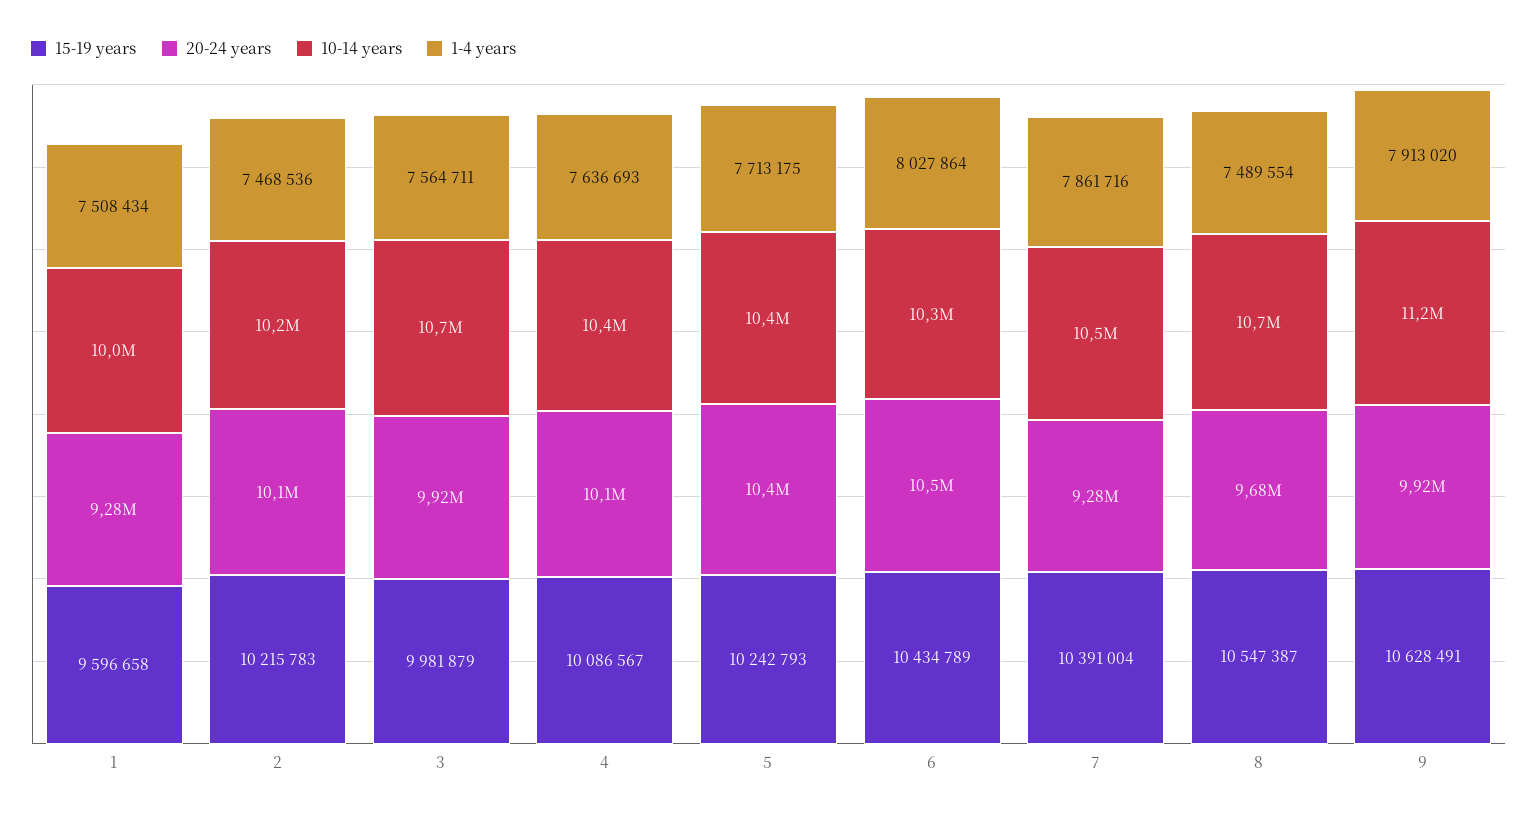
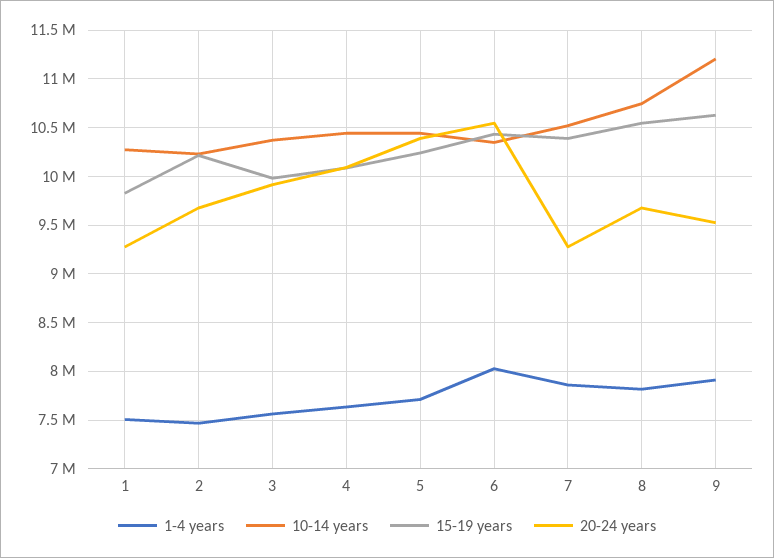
  {
    "15-19 years": {
-     "1": 9596658,
+     "1": 9800000,
      "2": 10215783,
      "3": 9981879,
      "4": 10086567,
      "5": 10242793,
      "6": 10434789,
      "7": 10391004,
      "8": 10547387,
      "9": 10628491
    },
    "20-24 years": {
      "1": 9280000,
-     "2": 10100000,
+     "2": 9700000,
      "3": 9920000,
      "4": 10100000,
      "5": 10400000,
      "6": 10500000,
      "7": 9280000,
      "8": 9680000,
-     "9": 9920000
+     "9": 9500000
    },
    "10-14 years": {
-     "1": 10000000,
+     "1": 10300000,
      "2": 10200000,
-     "3": 10700000,
+     "3": 10400000,
      "4": 10400000,
      "5": 10400000,
      "6": 10300000,
      "7": 10500000,
      "8": 10700000,
      "9": 11200000
    },
    "1-4 years": {
      "1": 7508434,
      "2": 7468536,
      "3": 7564711,
      "4": 7636693,
      "5": 7713175,
      "6": 8027864,
      "7": 7861716,
-     "8": 7489554,
+     "8": 7800000,
      "9": 7913020
    }
  }

